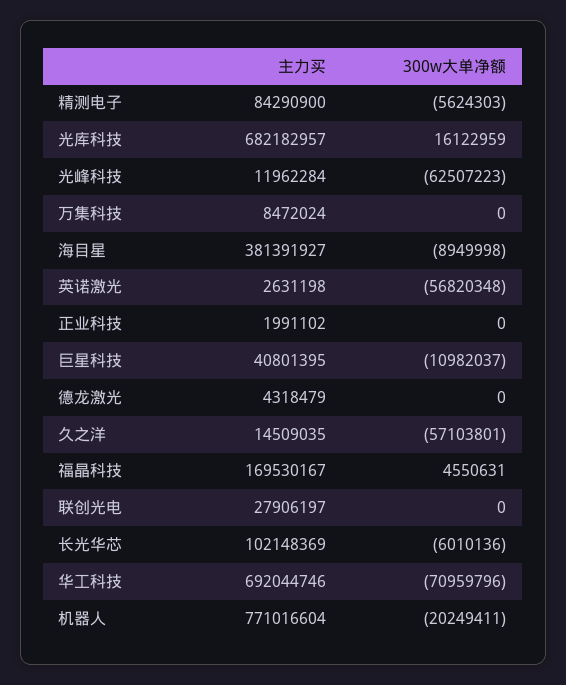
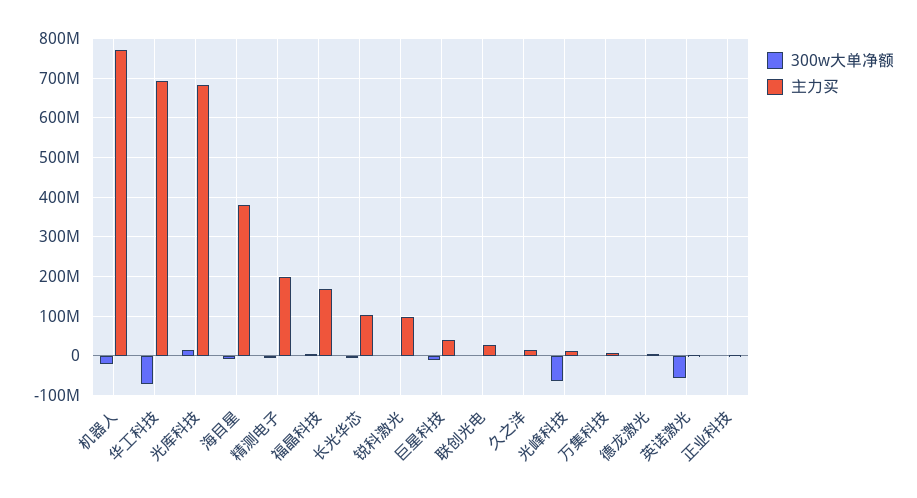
  {
    "主力买": {
-     "精测电子": 84290900,
+     "精测电子": 200000000,
      "光库科技": 682182957,
      "光峰科技": 11962284,
      "万集科技": 8472024,
      "海目星": 381391927,
      "英诺激光": 2631198,
      "正业科技": 1991102,
      "巨星科技": 40801395,
      "德龙激光": 4318479,
      "久之洋": 14509035,
      "福晶科技": 169530167,
      "联创光电": 27906197,
      "长光华芯": 102148369,
      "华工科技": 692044746,
-     "机器人": 771016604
+     "机器人": 771016604,
+     "锐科激光": 100000000
    },
    "300w大单净额": {
      "精测电子": -5624303,
      "光库科技": 16122959,
      "光峰科技": -62507223,
      "万集科技": 0,
      "海目星": -8949998,
      "英诺激光": -56820348,
      "正业科技": 0,
      "巨星科技": -10982037,
      "德龙激光": 0,
-     "久之洋": -57103801,
+     "久之洋": 0,
      "福晶科技": 4550631,
      "联创光电": 0,
      "长光华芯": -6010136,
      "华工科技": -70959796,
-     "机器人": -20249411
+     "机器人": -20249411,
+     "锐科激光": 0
    }
  }

